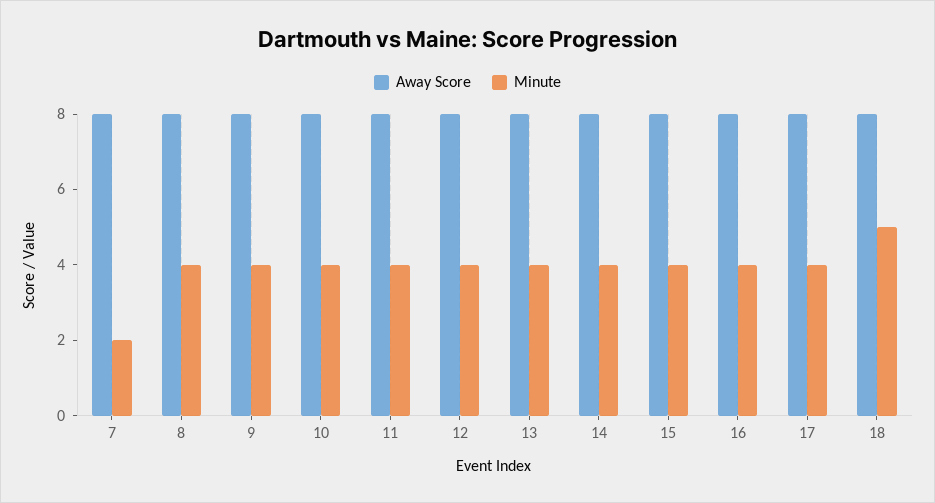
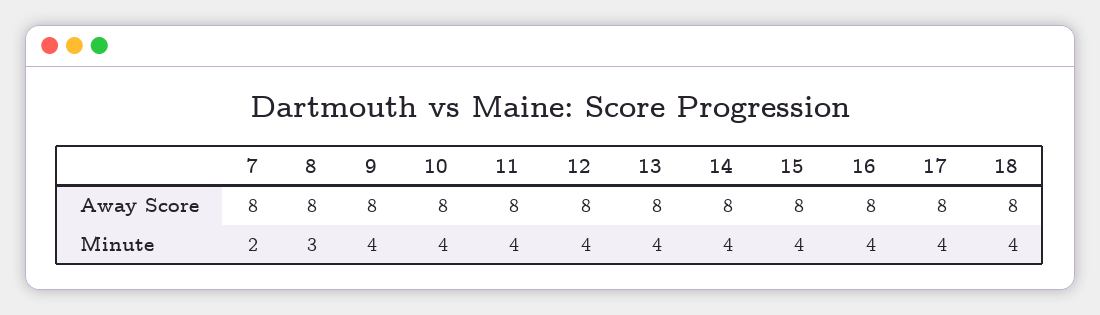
  {
    "Away Score": {
      "7": 8,
      "8": 8,
      "9": 8,
      "10": 8,
      "11": 8,
      "12": 8,
      "13": 8,
      "14": 8,
      "15": 8,
      "16": 8,
      "17": 8,
      "18": 8
    },
    "Minute": {
      "7": 2,
-     "8": 4,
+     "8": 3,
      "9": 4,
      "10": 4,
      "11": 4,
      "12": 4,
      "13": 4,
      "14": 4,
      "15": 4,
      "16": 4,
      "17": 4,
-     "18": 5
+     "18": 4
    }
  }

